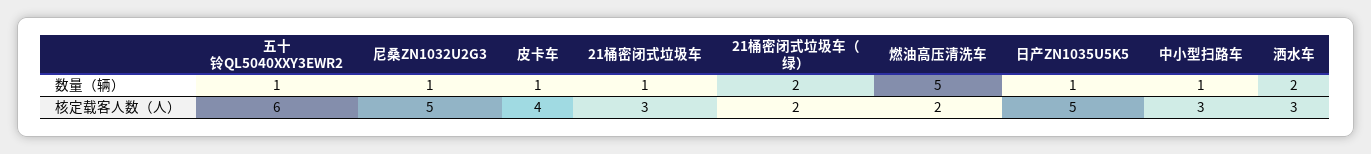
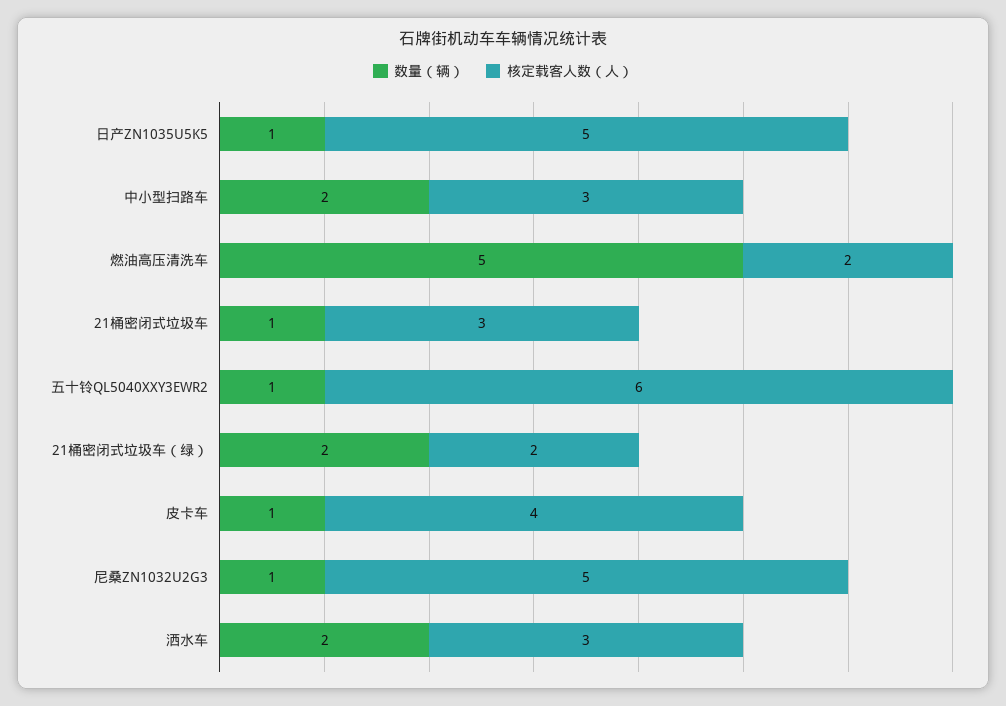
  {
    "数量（辆）": {
      "五十铃QL5040XXY3EWR2": 1,
      "尼桑ZN1032U2G3": 1,
      "皮卡车": 1,
      "21桶密闭式垃圾车": 1,
      "21桶密闭式垃圾车（绿）": 2,
      "燃油高压清洗车": 5,
      "日产ZN1035U5K5": 1,
-     "中小型扫路车": 1,
+     "中小型扫路车": 2,
      "洒水车": 2
    },
    "核定载客人数（人）": {
      "五十铃QL5040XXY3EWR2": 6,
      "尼桑ZN1032U2G3": 5,
      "皮卡车": 4,
      "21桶密闭式垃圾车": 3,
      "21桶密闭式垃圾车（绿）": 2,
      "燃油高压清洗车": 2,
      "日产ZN1035U5K5": 5,
      "中小型扫路车": 3,
      "洒水车": 3
    }
  }

